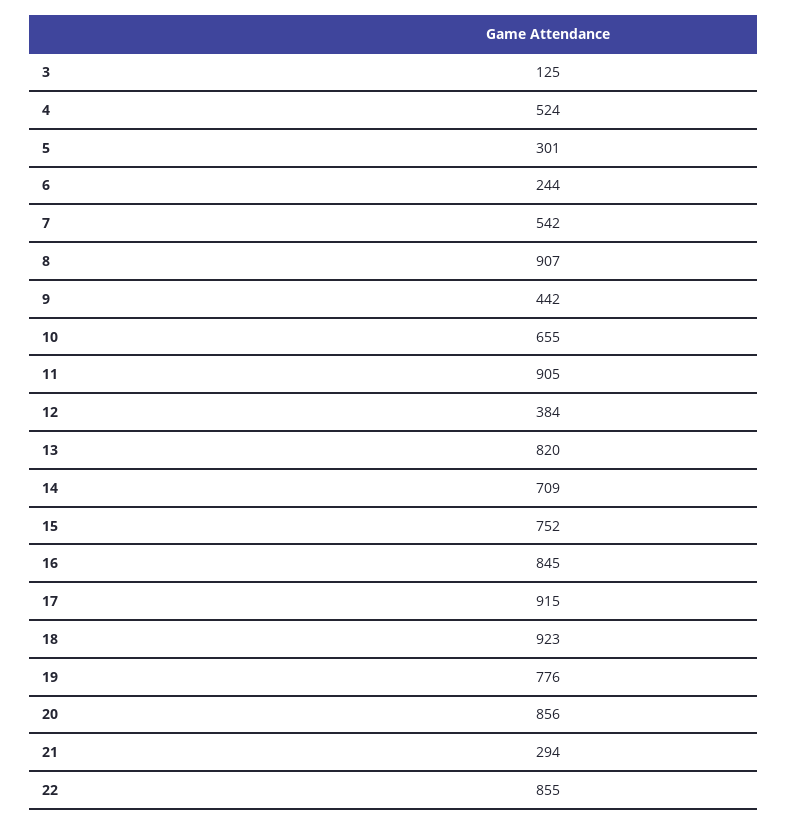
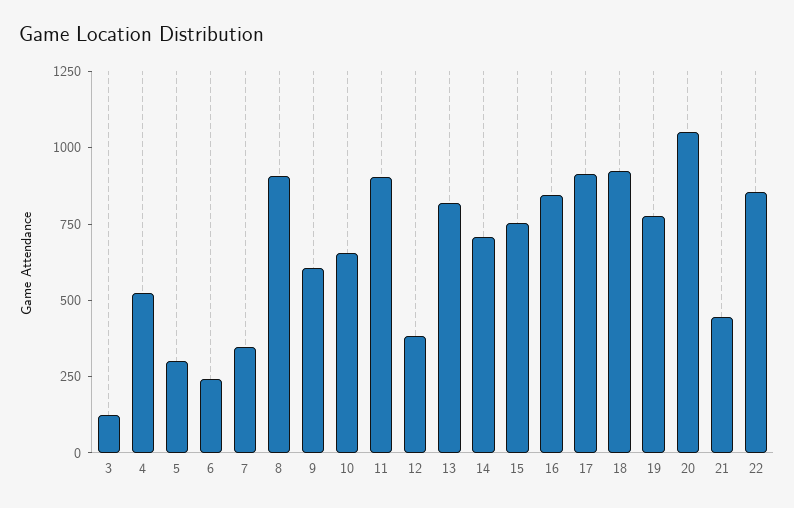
  {
    "3": 125,
    "4": 524,
    "5": 301,
    "6": 244,
-   "7": 542,
+   "7": 350,
    "8": 907,
-   "9": 442,
+   "9": 600,
    "10": 655,
    "11": 905,
    "12": 384,
    "13": 820,
    "14": 709,
    "15": 752,
    "16": 845,
    "17": 915,
    "18": 923,
    "19": 776,
-   "20": 856,
+   "20": 1050,
-   "21": 294,
+   "21": 450,
    "22": 855
  }

